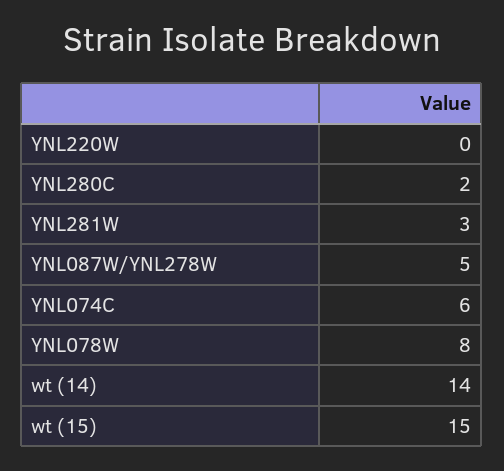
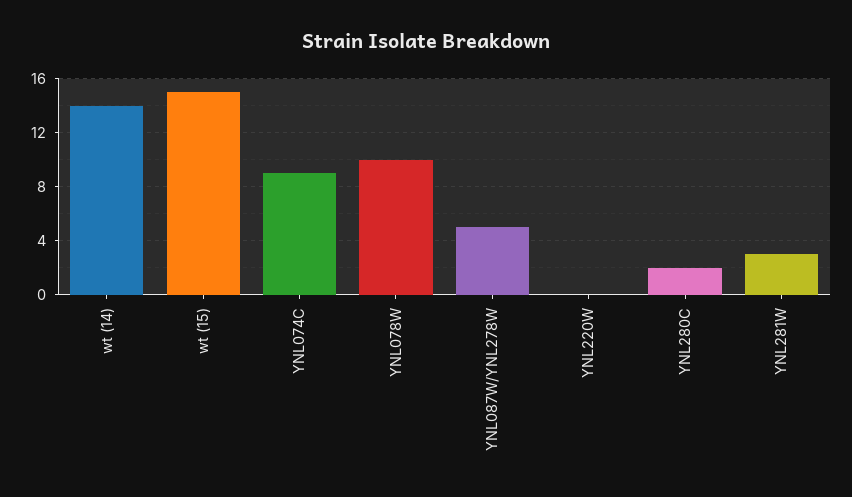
  {
    "YNL220W": 0,
    "YNL280C": 2,
    "YNL281W": 3,
    "YNL087W/YNL278W": 5,
-   "YNL074C": 6,
+   "YNL074C": 9,
-   "YNL078W": 8,
+   "YNL078W": 10,
    "wt (14)": 14,
    "wt (15)": 15
  }

